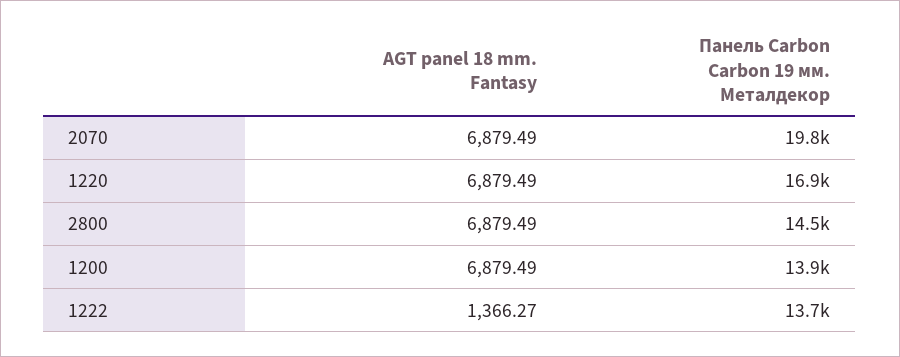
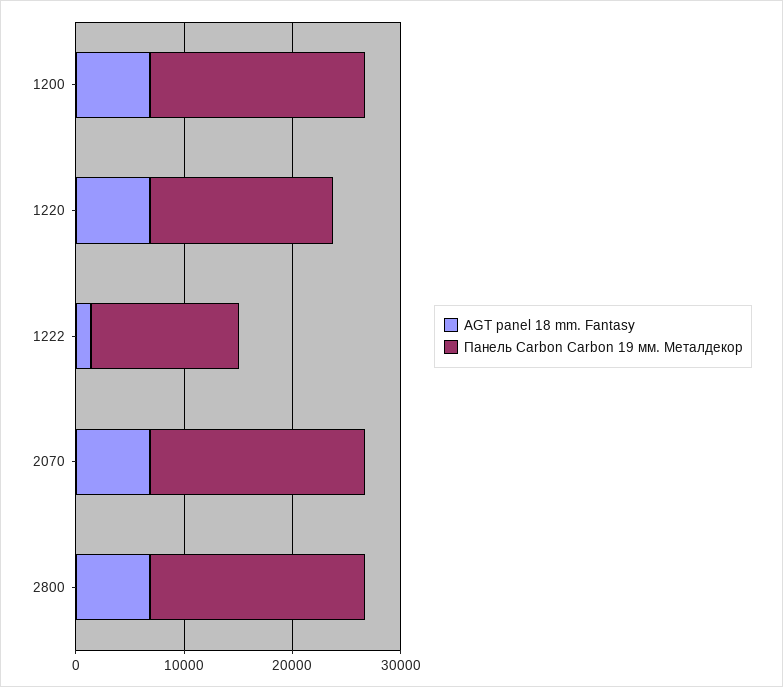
  {
    "AGT panel 18 mm. Fantasy": {
      "2070": 6879.49,
      "1220": 6879.49,
      "2800": 6879.49,
      "1200": 6879.49,
      "1222": 1366.27
    },
    "Панель Carbon Carbon 19 мм. Металдекор": {
      "2070": 19800,
      "1220": 16900,
-     "2800": 14500,
+     "2800": 20000,
-     "1200": 13900,
+     "1200": 20000,
      "1222": 13700
    }
  }

